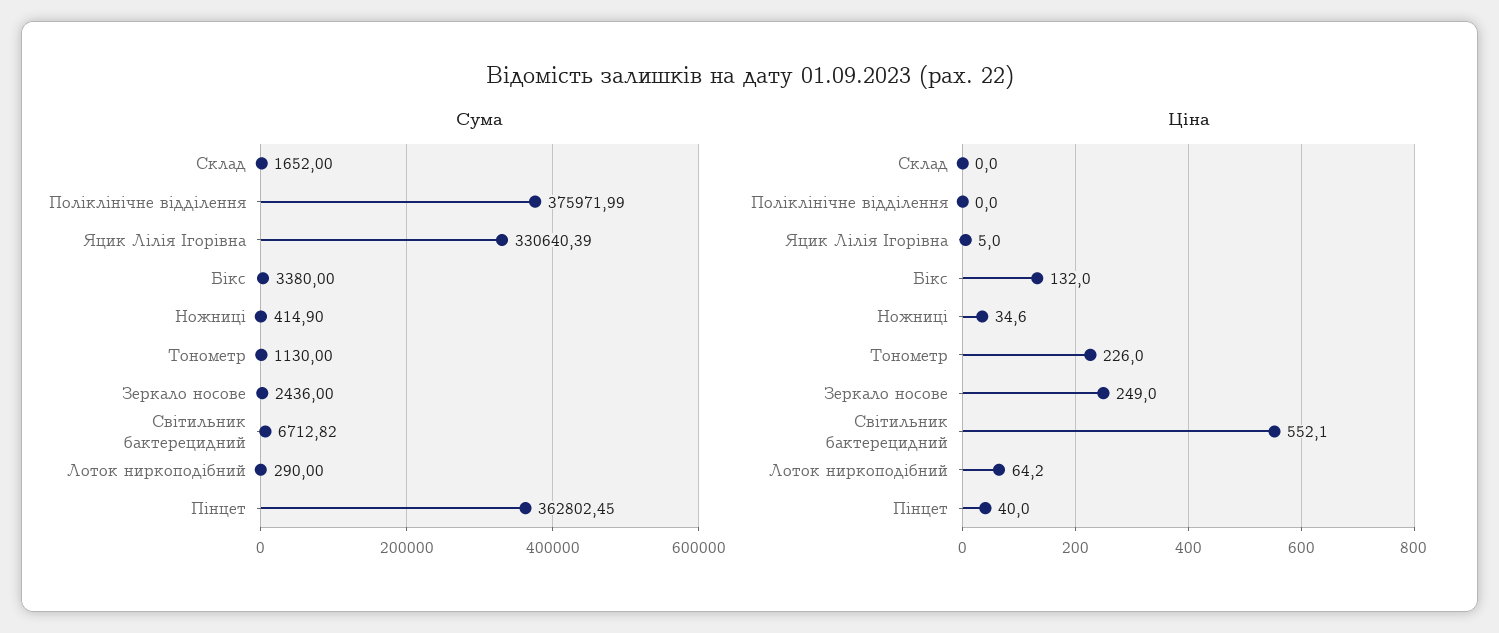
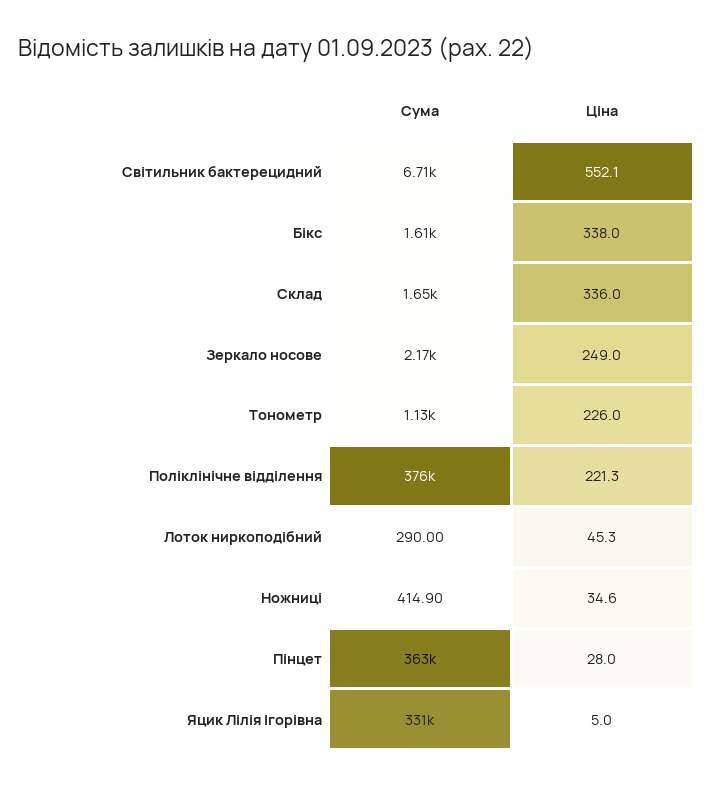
  {
    "Сума": {
      "Склад": 1652,
      "Поліклінічне відділення": 375971.99,
      "Яцик Лілія Ігорівна": 330640.39,
-     "Бікс": 3380,
+     "Бікс": 1610,
      "Ножниці": 414.9,
      "Тонометр": 1130,
-     "Зеркало носове": 2436,
+     "Зеркало носове": 2170,
      "Світильник бактерецидний": 6712.82,
      "Лоток ниркоподібний": 290,
      "Пінцет": 362802.45
    },
    "Ціна": {
-     "Склад": 0,
+     "Склад": 336,
-     "Поліклінічне відділення": 0,
+     "Поліклінічне відділення": 221.3,
      "Яцик Лілія Ігорівна": 5,
-     "Бікс": 132,
+     "Бікс": 338,
      "Ножниці": 34.6,
      "Тонометр": 226,
      "Зеркало носове": 249,
      "Світильник бактерецидний": 552.1,
-     "Лоток ниркоподібний": 64.2,
+     "Лоток ниркоподібний": 45.3,
-     "Пінцет": 40
+     "Пінцет": 28
    }
  }

